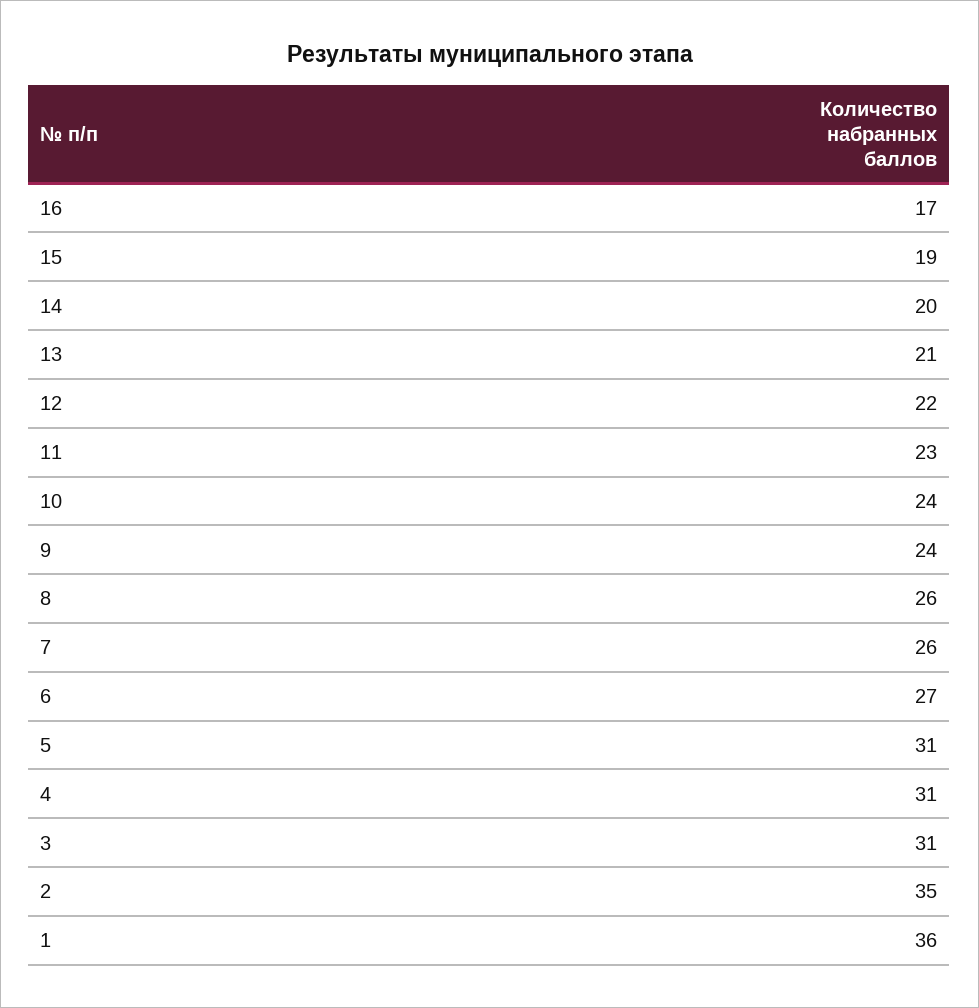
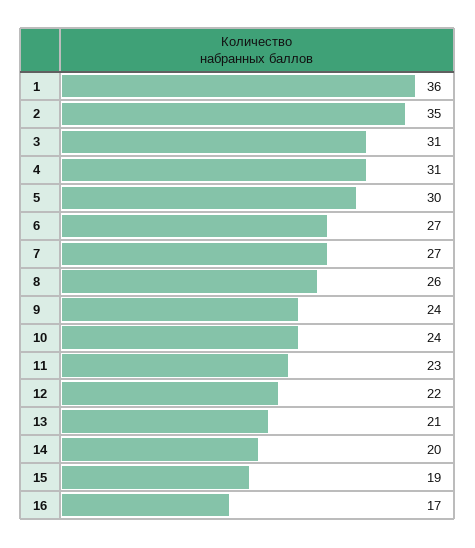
  {
    "16": 17,
    "15": 19,
    "14": 20,
    "13": 21,
    "12": 22,
    "11": 23,
    "10": 24,
    "9": 24,
    "8": 26,
-   "7": 26,
+   "7": 27,
    "6": 27,
-   "5": 31,
+   "5": 30,
    "4": 31,
    "3": 31,
    "2": 35,
    "1": 36
  }

